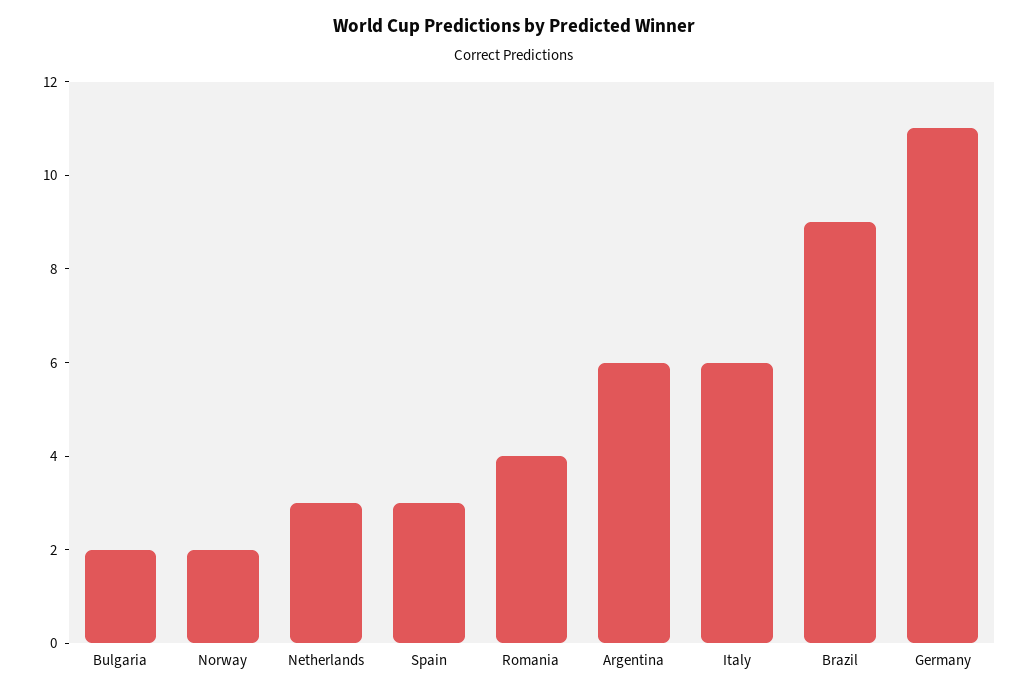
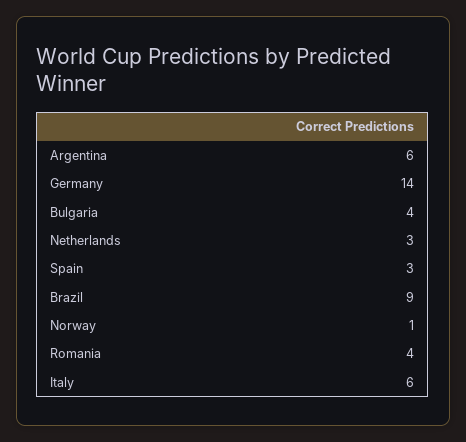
  {
-   "Bulgaria": 2,
+   "Bulgaria": 4,
-   "Norway": 2,
+   "Norway": 1,
    "Netherlands": 3,
    "Spain": 3,
    "Romania": 4,
    "Argentina": 6,
    "Italy": 6,
    "Brazil": 9,
-   "Germany": 11
+   "Germany": 14
  }

